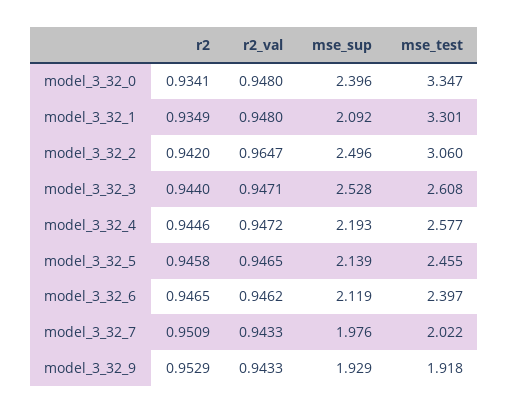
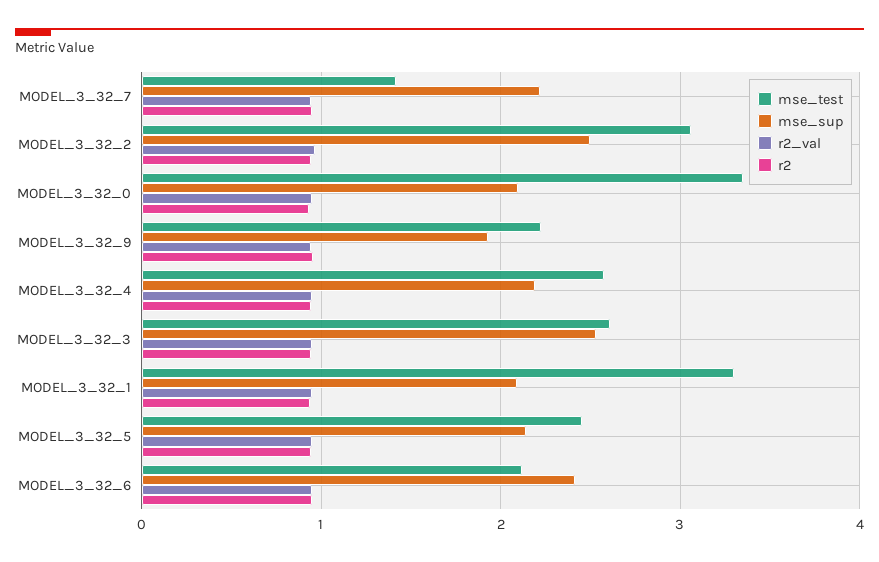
  {
    "r2": {
      "model_3_32_0": 0.9341,
      "model_3_32_1": 0.9349,
      "model_3_32_2": 0.942,
      "model_3_32_3": 0.944,
      "model_3_32_4": 0.9446,
      "model_3_32_5": 0.9458,
      "model_3_32_6": 0.9465,
      "model_3_32_7": 0.9509,
      "model_3_32_9": 0.9529
    },
    "r2_val": {
      "model_3_32_0": 0.948,
      "model_3_32_1": 0.948,
      "model_3_32_2": 0.9647,
      "model_3_32_3": 0.9471,
      "model_3_32_4": 0.9472,
      "model_3_32_5": 0.9465,
      "model_3_32_6": 0.9462,
      "model_3_32_7": 0.9433,
      "model_3_32_9": 0.9433
    },
    "mse_sup": {
-     "model_3_32_0": 2.396,
+     "model_3_32_0": 2.1,
      "model_3_32_1": 2.092,
      "model_3_32_2": 2.496,
      "model_3_32_3": 2.528,
      "model_3_32_4": 2.193,
      "model_3_32_5": 2.139,
-     "model_3_32_6": 2.119,
+     "model_3_32_6": 2.4,
-     "model_3_32_7": 1.976,
+     "model_3_32_7": 2.2,
      "model_3_32_9": 1.929
    },
    "mse_test": {
      "model_3_32_0": 3.347,
      "model_3_32_1": 3.301,
      "model_3_32_2": 3.06,
      "model_3_32_3": 2.608,
      "model_3_32_4": 2.577,
      "model_3_32_5": 2.455,
-     "model_3_32_6": 2.397,
+     "model_3_32_6": 2.1,
-     "model_3_32_7": 2.022,
+     "model_3_32_7": 1.4,
-     "model_3_32_9": 1.918
+     "model_3_32_9": 2.2
    }
  }

